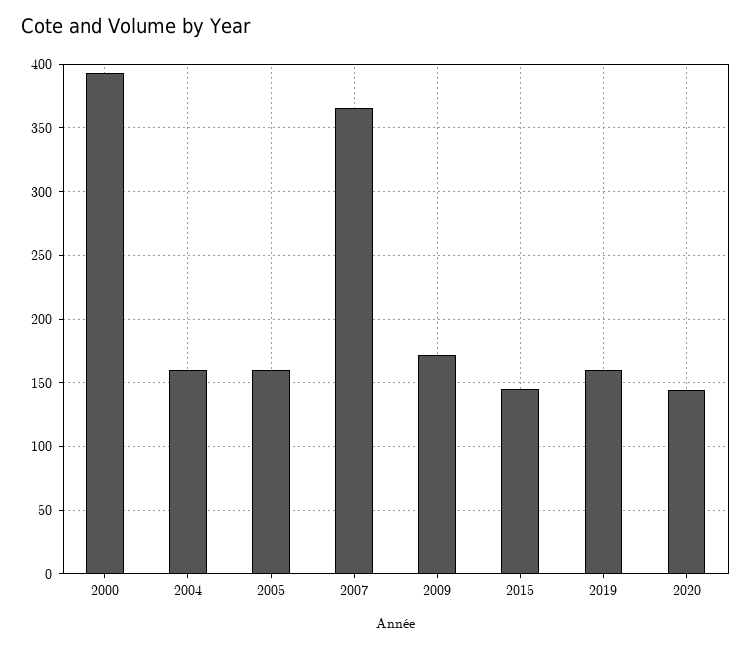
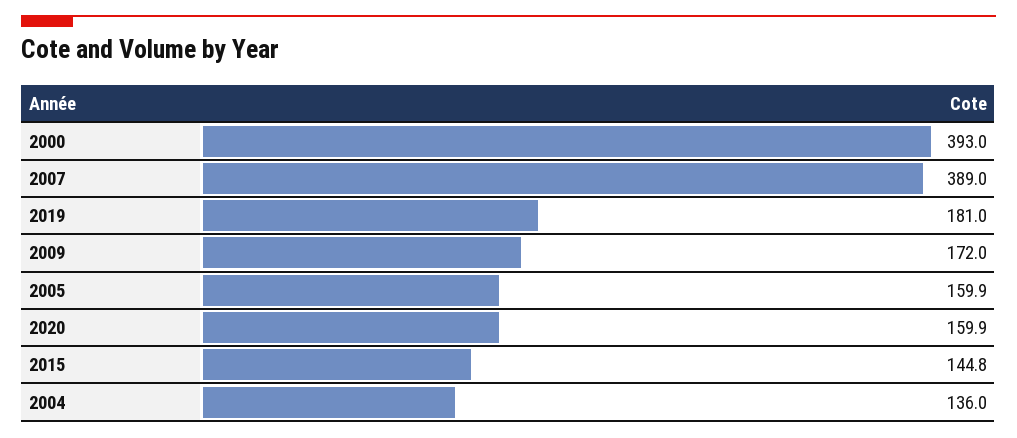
  {
    "2000": 393,
-   "2004": 160,
+   "2004": 136,
    "2005": 159.9,
-   "2007": 365,
+   "2007": 389,
    "2009": 172,
    "2015": 144.8,
-   "2019": 160,
+   "2019": 181,
-   "2020": 145
+   "2020": 159.9
  }

